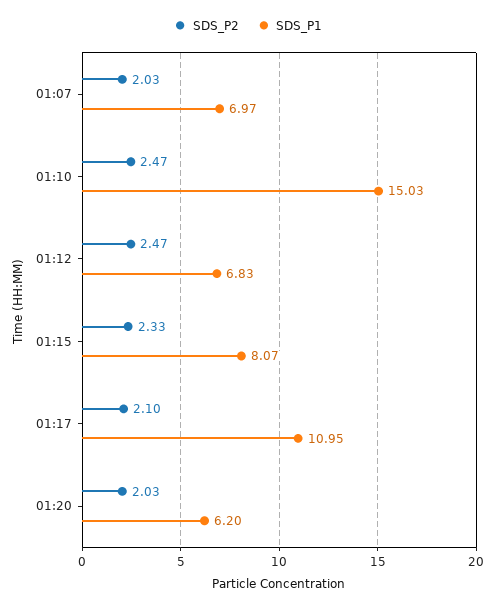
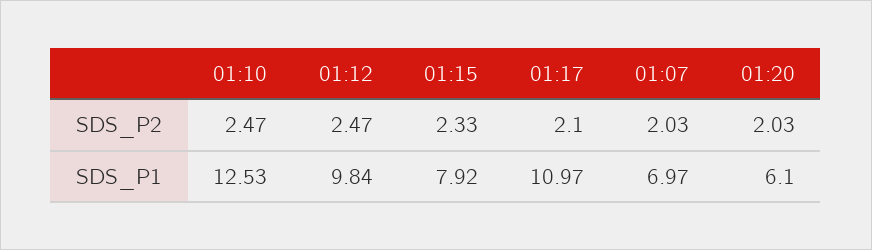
  {
    "SDS_P2": {
      "01:07": 2.03,
      "01:10": 2.47,
      "01:12": 2.47,
      "01:15": 2.33,
      "01:17": 2.1,
      "01:20": 2.03
    },
    "SDS_P1": {
      "01:07": 6.97,
-     "01:10": 15.03,
+     "01:10": 12.53,
-     "01:12": 6.83,
+     "01:12": 9.84,
-     "01:15": 8.07,
+     "01:15": 7.92,
-     "01:17": 10.95,
+     "01:17": 10.97,
-     "01:20": 6.2
+     "01:20": 6.1
    }
  }

